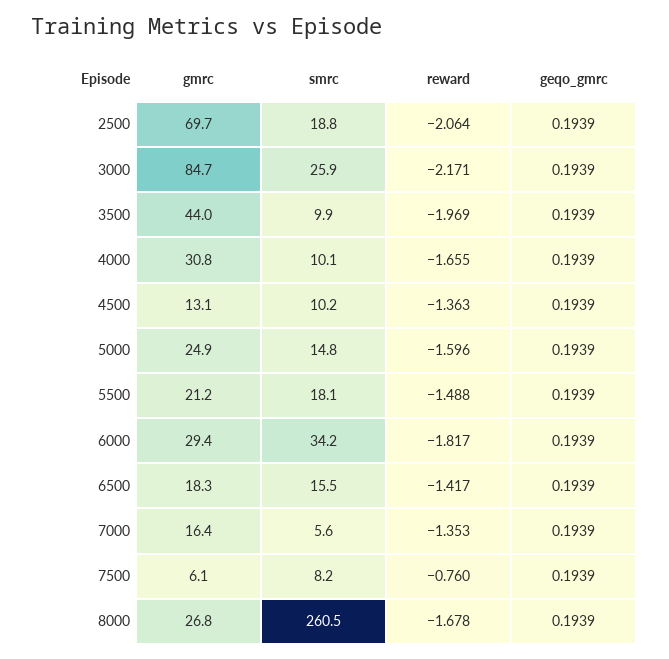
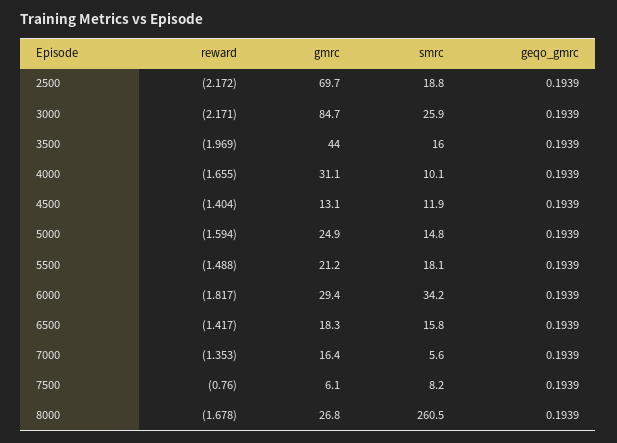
  {
    "gmrc": {
      "2500": 69.7,
      "3000": 84.7,
      "3500": 44,
-     "4000": 30.8,
+     "4000": 31.1,
      "4500": 13.1,
      "5000": 24.9,
      "5500": 21.2,
      "6000": 29.4,
      "6500": 18.3,
      "7000": 16.4,
      "7500": 6.1,
      "8000": 26.8
    },
    "smrc": {
      "2500": 18.8,
      "3000": 25.9,
-     "3500": 9.9,
+     "3500": 16,
      "4000": 10.1,
-     "4500": 10.2,
+     "4500": 11.9,
      "5000": 14.8,
      "5500": 18.1,
      "6000": 34.2,
-     "6500": 15.5,
+     "6500": 15.8,
      "7000": 5.6,
      "7500": 8.2,
      "8000": 260.5
    },
    "reward": {
-     "2500": -2.064,
+     "2500": -2.172,
      "3000": -2.171,
      "3500": -1.969,
      "4000": -1.655,
-     "4500": -1.363,
+     "4500": -1.404,
-     "5000": -1.596,
+     "5000": -1.594,
      "5500": -1.488,
      "6000": -1.817,
      "6500": -1.417,
      "7000": -1.353,
      "7500": -0.76,
      "8000": -1.678
    },
    "geqo_gmrc": {
      "2500": 0.1939,
      "3000": 0.1939,
      "3500": 0.1939,
      "4000": 0.1939,
      "4500": 0.1939,
      "5000": 0.1939,
      "5500": 0.1939,
      "6000": 0.1939,
      "6500": 0.1939,
      "7000": 0.1939,
      "7500": 0.1939,
      "8000": 0.1939
    }
  }

